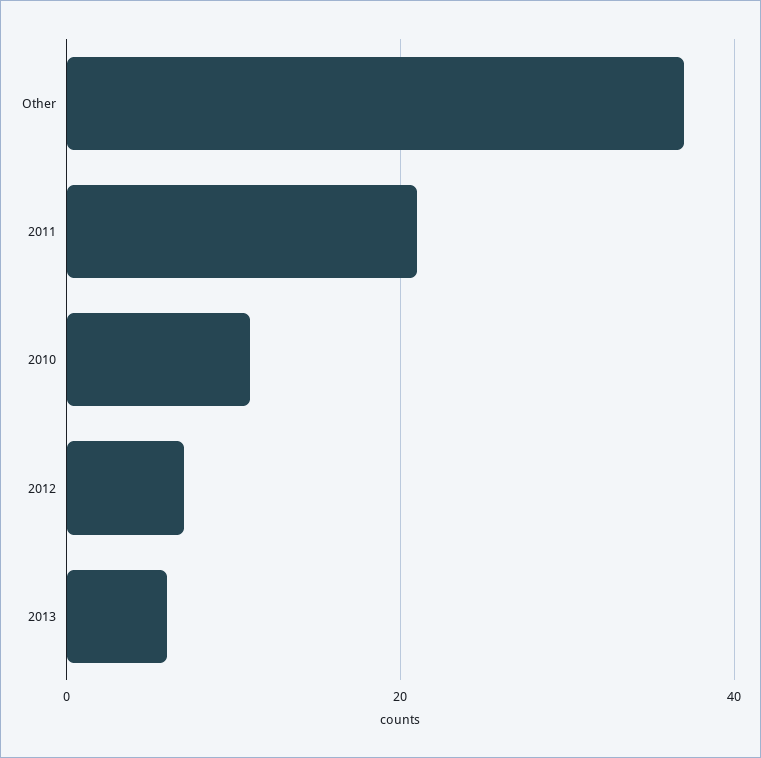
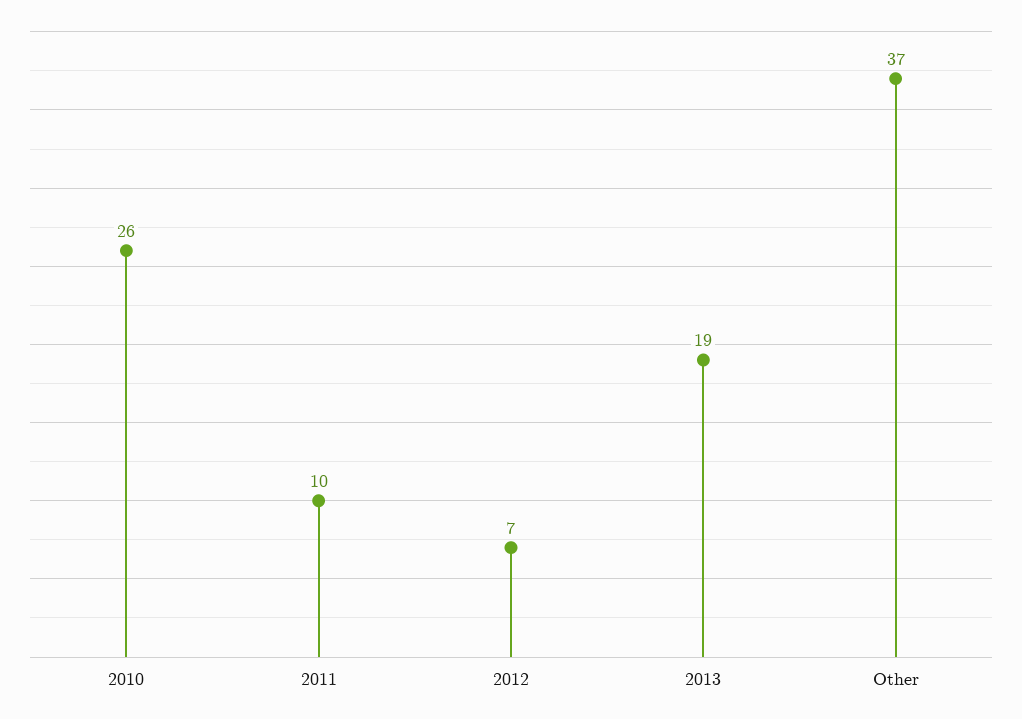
  {
    "Other": 37,
-   "2011": 20,
+   "2011": 10,
-   "2010": 10,
+   "2010": 26,
    "2012": 7,
-   "2013": 5
+   "2013": 19
  }

